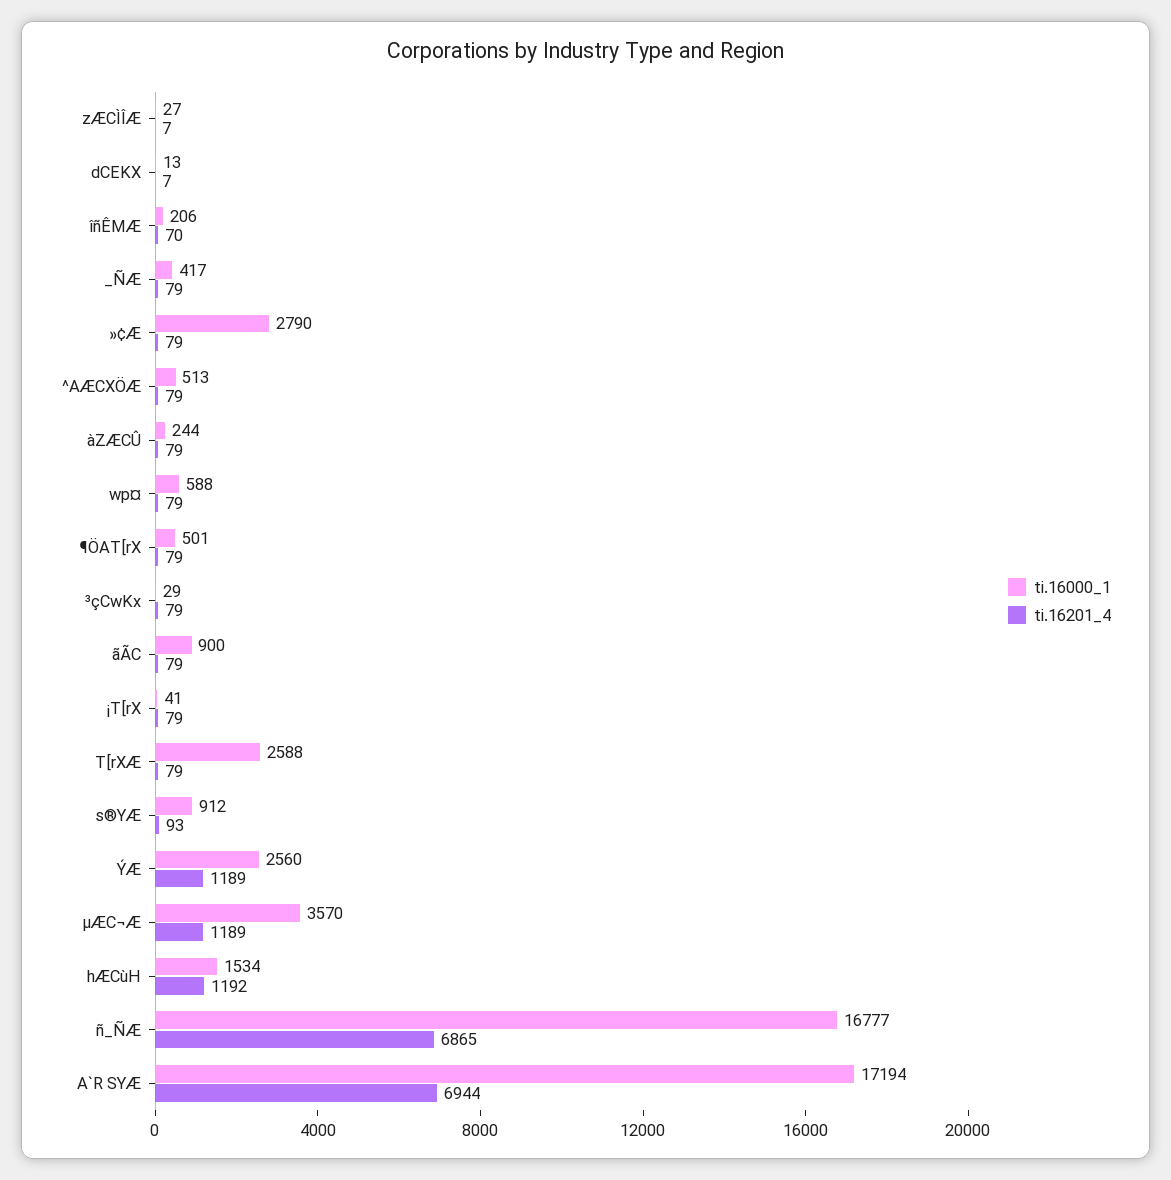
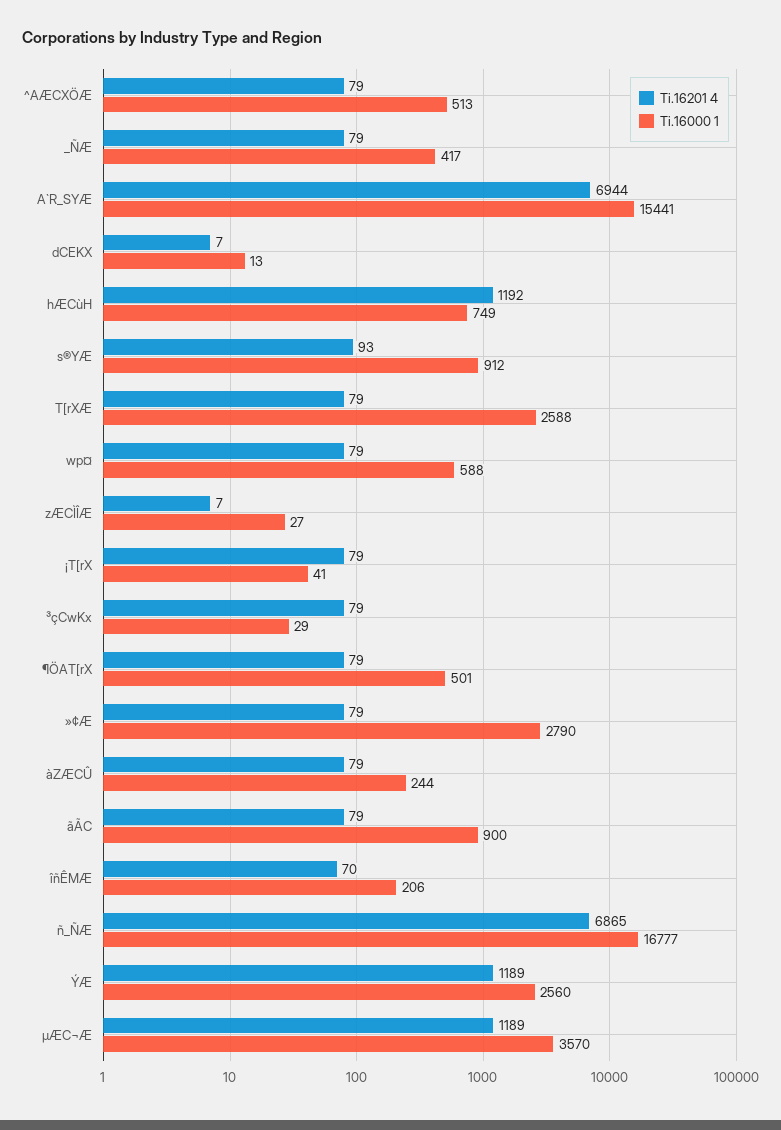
  {
    "ti.16000_1": {
      "zÆCÌÎÆ": 27,
      "dCEKX": 13,
      "îñÊMÆ": 206,
      "_ÑÆ": 417,
      "»¢Æ": 2790,
      "^AÆCXÖÆ": 513,
      "àZÆCÛ": 244,
      "wp¤": 588,
      "¶ÖAT[rX": 501,
      "³çCwKx": 29,
      "ãÃC": 900,
      "¡T[rX": 41,
      "T[rXÆ": 2588,
      "s®YÆ": 912,
      "ÝÆ": 2560,
      "µÆC¬Æ": 3570,
-     "hÆCùH": 1534,
+     "hÆCùH": 749,
      "ñ_ÑÆ": 16777,
-     "A`R SYÆ": 17194
+     "A`R SYÆ": 15441
    },
    "ti.16201_4": {
      "zÆCÌÎÆ": 7,
      "dCEKX": 7,
      "îñÊMÆ": 70,
      "_ÑÆ": 79,
      "»¢Æ": 79,
      "^AÆCXÖÆ": 79,
      "àZÆCÛ": 79,
      "wp¤": 79,
      "¶ÖAT[rX": 79,
      "³çCwKx": 79,
      "ãÃC": 79,
      "¡T[rX": 79,
      "T[rXÆ": 79,
      "s®YÆ": 93,
      "ÝÆ": 1189,
      "µÆC¬Æ": 1189,
      "hÆCùH": 1192,
      "ñ_ÑÆ": 6865,
      "A`R SYÆ": 6944
    }
  }

